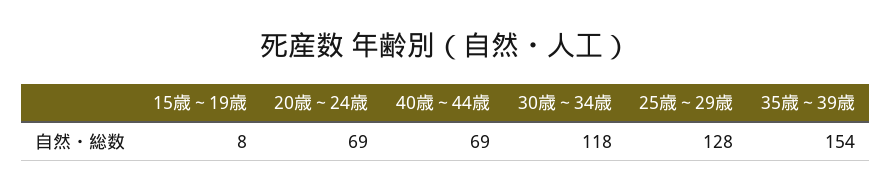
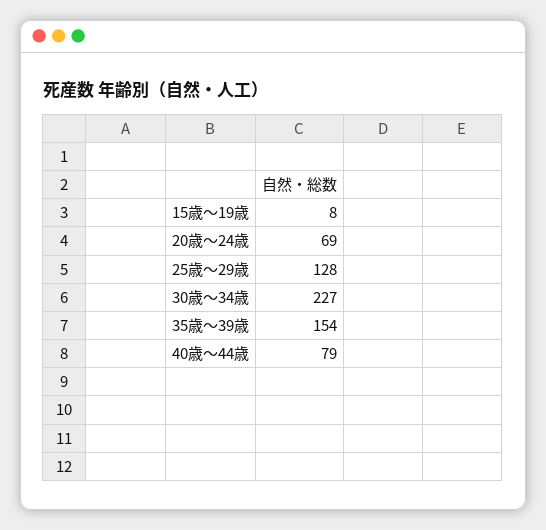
  {
    "15歳～19歳": 8,
    "20歳～24歳": 69,
-   "40歳～44歳": 69,
+   "40歳～44歳": 79,
-   "30歳～34歳": 118,
+   "30歳～34歳": 227,
    "25歳～29歳": 128,
    "35歳～39歳": 154
  }

